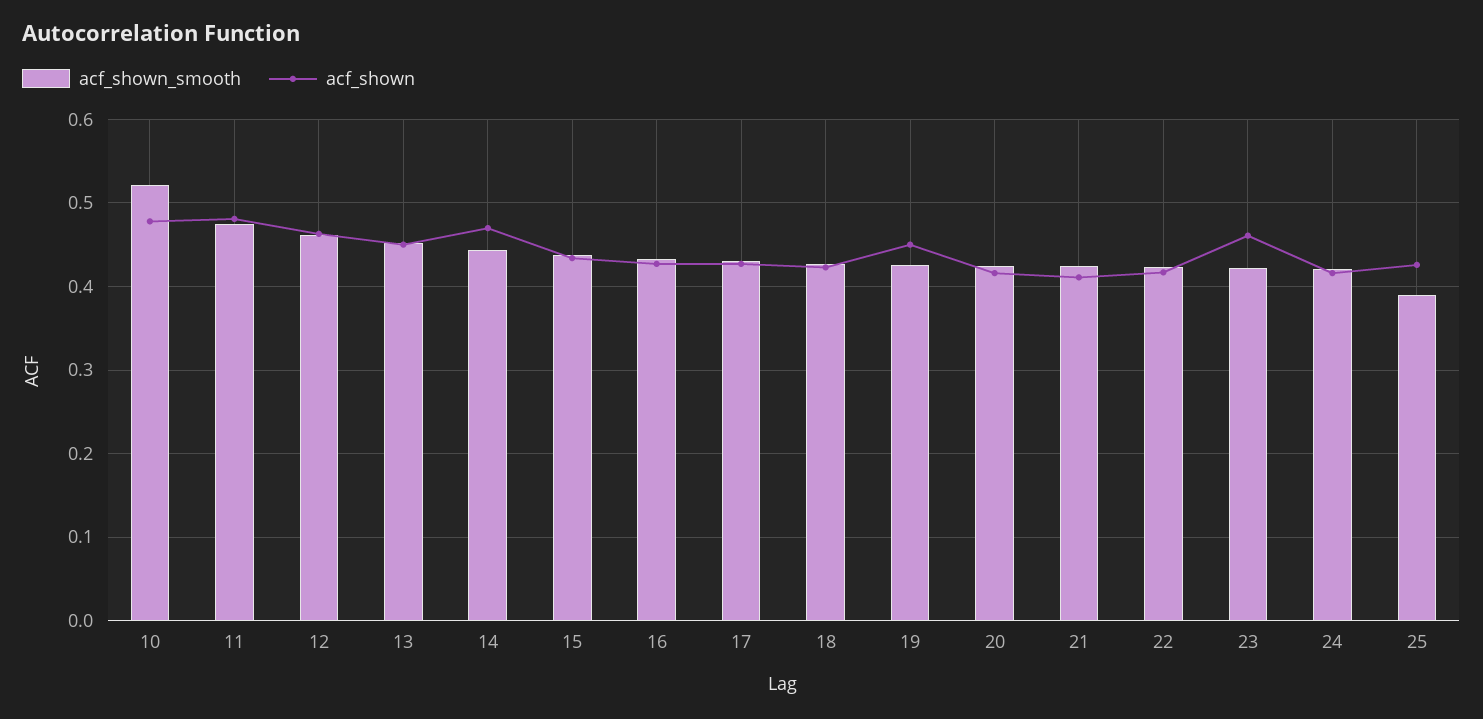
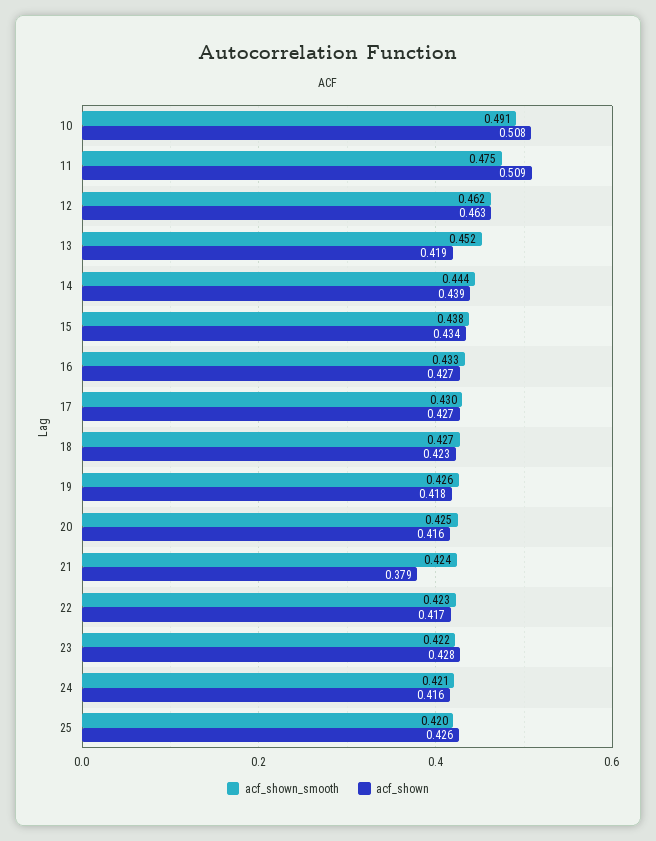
  {
    "acf_shown_smooth": {
-     "10": 0.52,
+     "10": 0.491,
      "11": 0.475,
      "12": 0.462,
      "13": 0.452,
      "14": 0.444,
      "15": 0.438,
      "16": 0.433,
      "17": 0.43,
      "18": 0.427,
      "19": 0.426,
      "20": 0.425,
      "21": 0.424,
      "22": 0.423,
      "23": 0.422,
      "24": 0.421,
-     "25": 0.39
+     "25": 0.42
    },
    "acf_shown": {
-     "10": 0.48,
+     "10": 0.508,
-     "11": 0.48,
+     "11": 0.509,
      "12": 0.463,
-     "13": 0.45,
+     "13": 0.419,
-     "14": 0.47,
+     "14": 0.439,
      "15": 0.434,
      "16": 0.427,
      "17": 0.427,
      "18": 0.423,
-     "19": 0.45,
+     "19": 0.418,
      "20": 0.416,
-     "21": 0.41,
+     "21": 0.379,
      "22": 0.417,
-     "23": 0.46,
+     "23": 0.428,
      "24": 0.416,
      "25": 0.426
    }
  }

